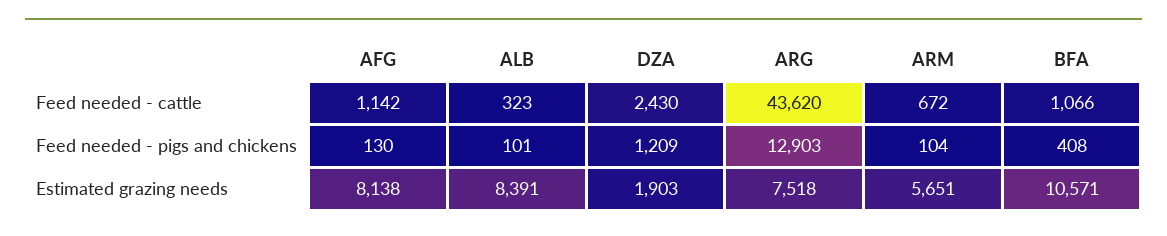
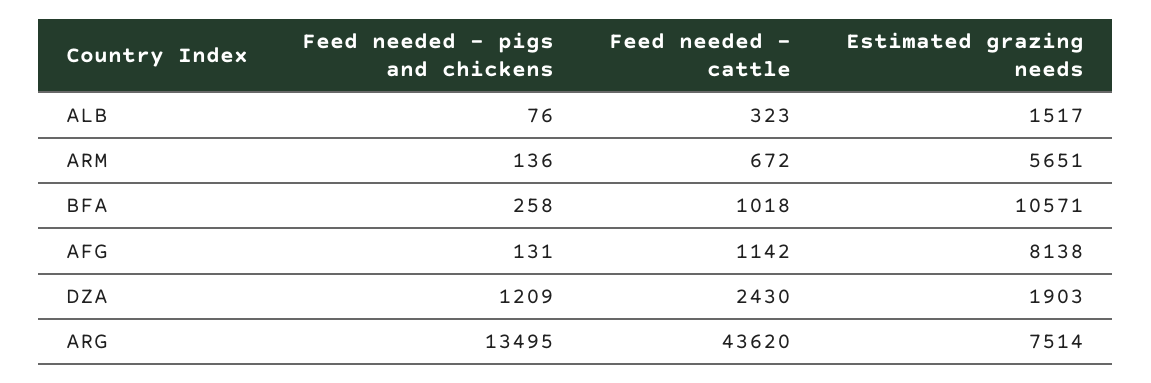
  {
    "AFG": {
      "Feed needed - cattle": 1142,
-     "Feed needed - pigs and chickens": 130,
+     "Feed needed - pigs and chickens": 131,
      "Estimated grazing needs": 8138
    },
    "ALB": {
      "Feed needed - cattle": 323,
-     "Feed needed - pigs and chickens": 101,
+     "Feed needed - pigs and chickens": 76,
-     "Estimated grazing needs": 8391
+     "Estimated grazing needs": 1517
    },
    "DZA": {
      "Feed needed - cattle": 2430,
      "Feed needed - pigs and chickens": 1209,
      "Estimated grazing needs": 1903
    },
    "ARG": {
      "Feed needed - cattle": 43620,
-     "Feed needed - pigs and chickens": 12903,
+     "Feed needed - pigs and chickens": 13495,
-     "Estimated grazing needs": 7518
+     "Estimated grazing needs": 7514
    },
    "ARM": {
      "Feed needed - cattle": 672,
-     "Feed needed - pigs and chickens": 104,
+     "Feed needed - pigs and chickens": 136,
      "Estimated grazing needs": 5651
    },
    "BFA": {
-     "Feed needed - cattle": 1066,
+     "Feed needed - cattle": 1018,
-     "Feed needed - pigs and chickens": 408,
+     "Feed needed - pigs and chickens": 258,
      "Estimated grazing needs": 10571
    }
  }

